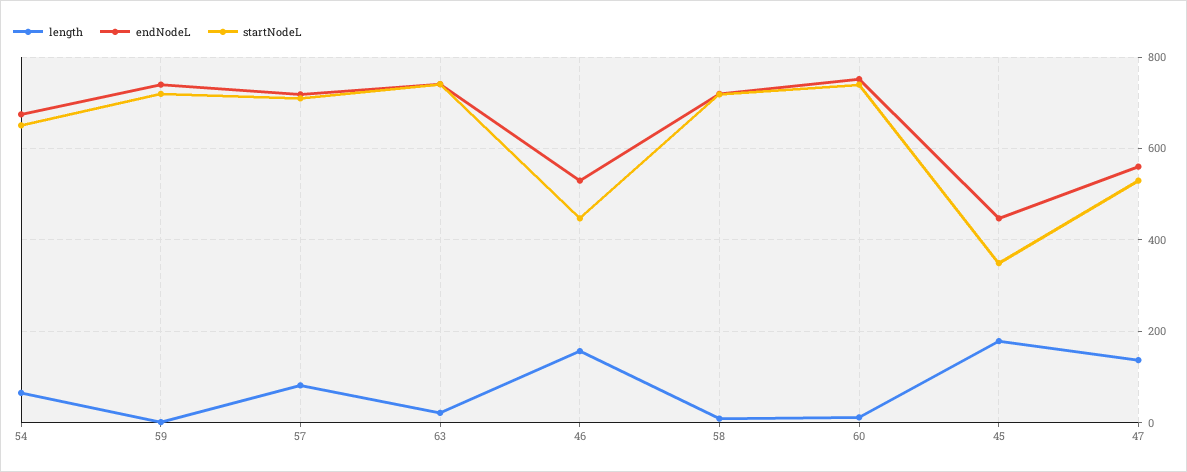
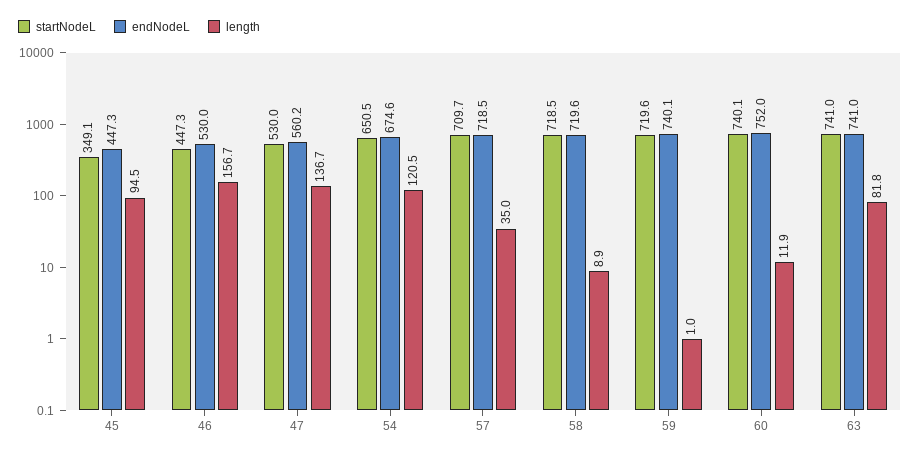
  {
    "length": {
-     "54": 60,
+     "54": 120.5,
      "59": 1,
-     "57": 80,
+     "57": 35,
-     "63": 20,
+     "63": 81.8,
      "46": 156.7,
      "58": 8.9,
      "60": 11.9,
-     "45": 180,
+     "45": 94.5,
      "47": 136.7
    },
    "endNodeL": {
      "54": 674.6,
      "59": 740.1,
      "57": 718.5,
      "63": 741,
      "46": 530,
      "58": 719.6,
      "60": 752,
      "45": 447.3,
      "47": 560.2
    },
    "startNodeL": {
      "54": 650.5,
      "59": 719.6,
      "57": 709.7,
      "63": 741,
      "46": 447.3,
      "58": 718.5,
      "60": 740.1,
      "45": 349.1,
      "47": 530
    }
  }

